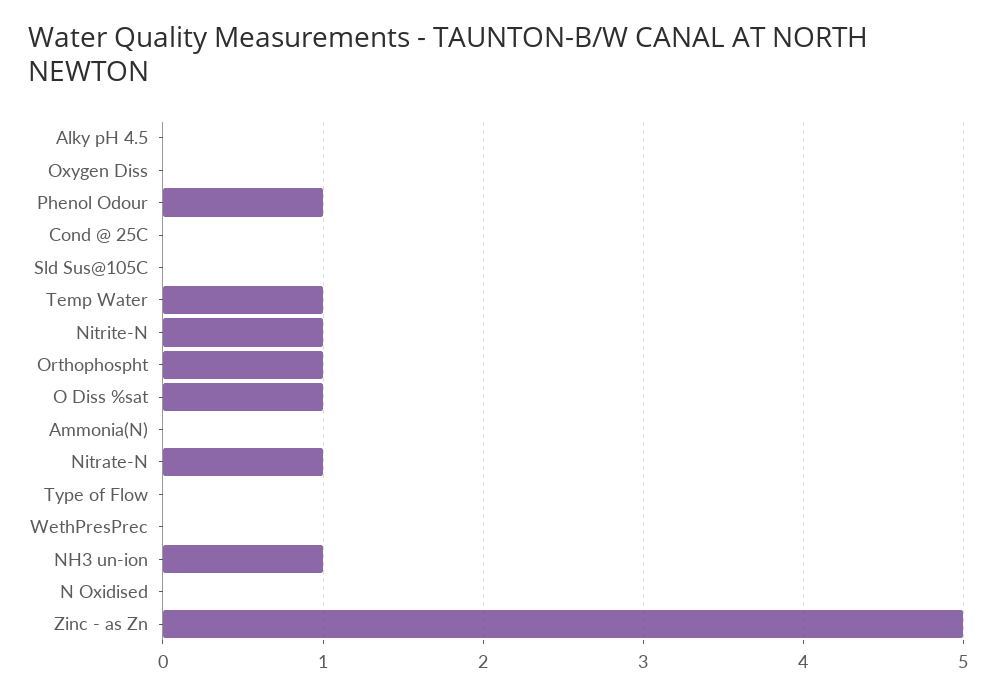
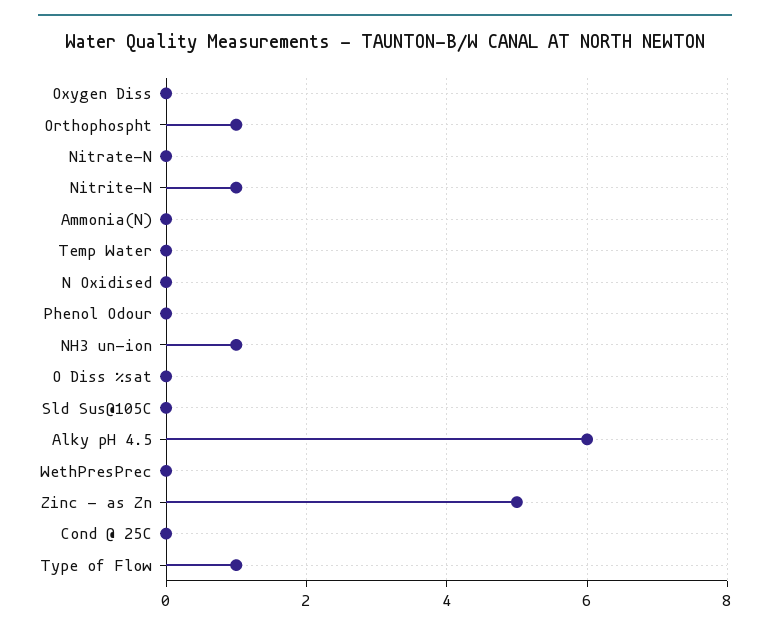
  {
-   "Alky pH 4.5": 0,
+   "Alky pH 4.5": 6,
    "Oxygen Diss": 0,
-   "Phenol Odour": 1,
+   "Phenol Odour": 0,
    "Cond @ 25C": 0,
    "Sld Sus@105C": 0,
-   "Temp Water": 1,
+   "Temp Water": 0,
    "Nitrite-N": 1,
    "Orthophospht": 1,
-   "O Diss %sat": 1,
+   "O Diss %sat": 0,
    "Ammonia(N)": 0,
-   "Nitrate-N": 1,
+   "Nitrate-N": 0,
-   "Type of Flow": 0,
+   "Type of Flow": 1,
    "WethPresPrec": 0,
    "NH3 un-ion": 1,
    "N Oxidised": 0,
    "Zinc - as Zn": 5
  }

